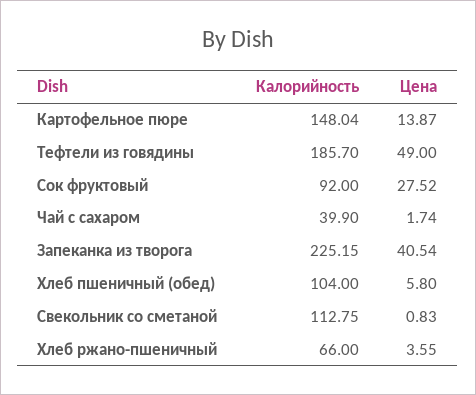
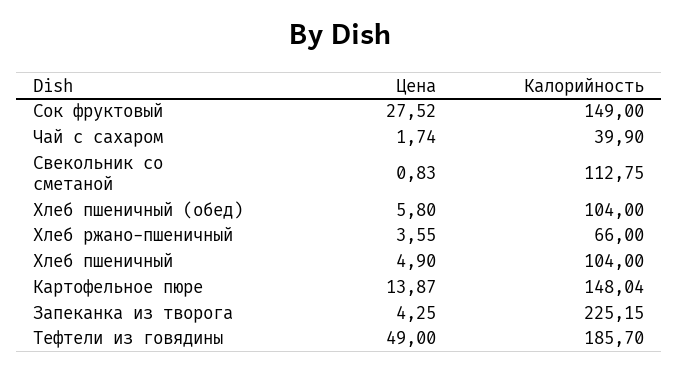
  {
    "Калорийность": {
      "Картофельное пюре": 148.04,
      "Тефтели из говядины": 185.7,
-     "Сок фруктовый": 92,
+     "Сок фруктовый": 149,
      "Чай с сахаром": 39.9,
      "Запеканка из творога": 225.15,
      "Хлеб пшеничный (обед)": 104,
      "Свекольник со сметаной": 112.75,
-     "Хлеб ржано-пшеничный": 66
+     "Хлеб ржано-пшеничный": 66,
+     "Хлеб пшеничный": 104
    },
    "Цена": {
      "Картофельное пюре": 13.87,
      "Тефтели из говядины": 49,
      "Сок фруктовый": 27.52,
      "Чай с сахаром": 1.74,
-     "Запеканка из творога": 40.54,
+     "Запеканка из творога": 4.25,
      "Хлеб пшеничный (обед)": 5.8,
      "Свекольник со сметаной": 0.83,
-     "Хлеб ржано-пшеничный": 3.55
+     "Хлеб ржано-пшеничный": 3.55,
+     "Хлеб пшеничный": 4.9
    }
  }

